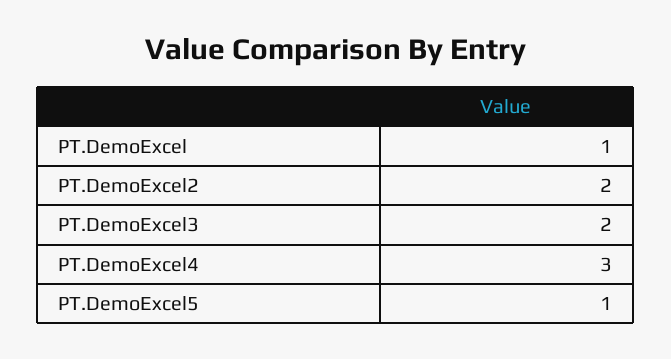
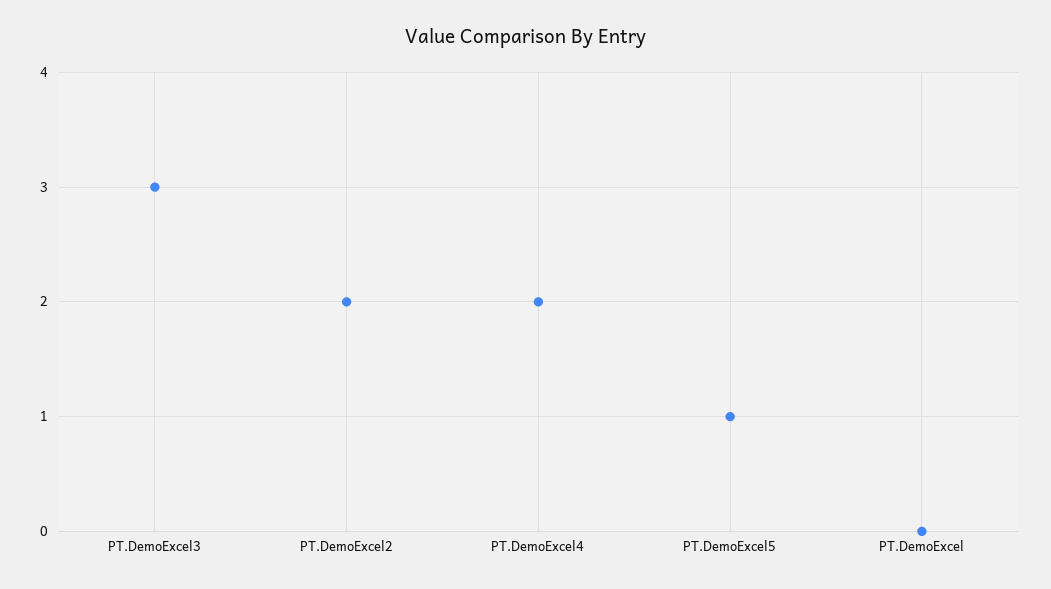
  {
-   "PT.DemoExcel": 1,
+   "PT.DemoExcel": 0,
    "PT.DemoExcel2": 2,
-   "PT.DemoExcel3": 2,
+   "PT.DemoExcel3": 3,
-   "PT.DemoExcel4": 3,
+   "PT.DemoExcel4": 2,
    "PT.DemoExcel5": 1
  }

